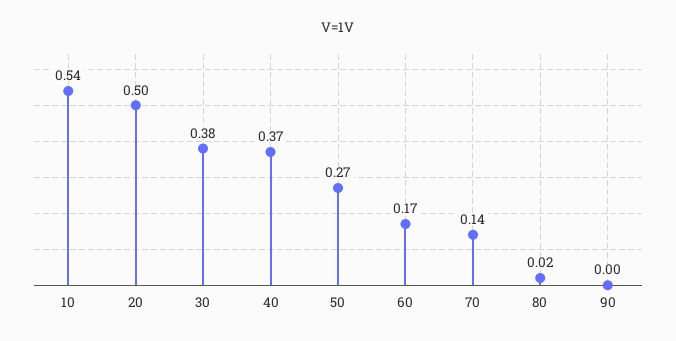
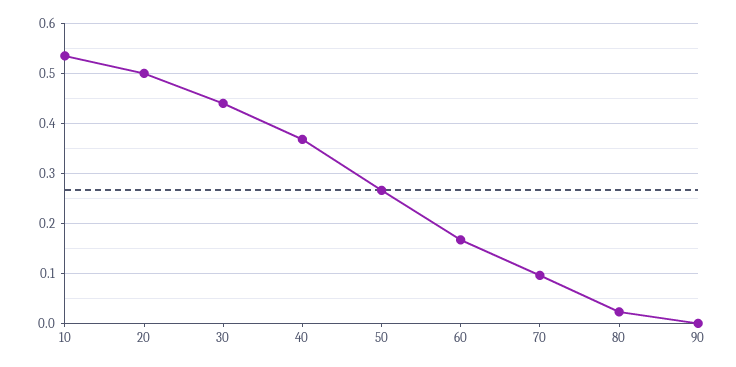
  {
    "10": 0.54,
    "20": 0.5,
-   "30": 0.38,
+   "30": 0.44,
    "40": 0.37,
    "50": 0.27,
    "60": 0.17,
-   "70": 0.14,
+   "70": 0.1,
    "80": 0.02,
    "90": 0
  }

